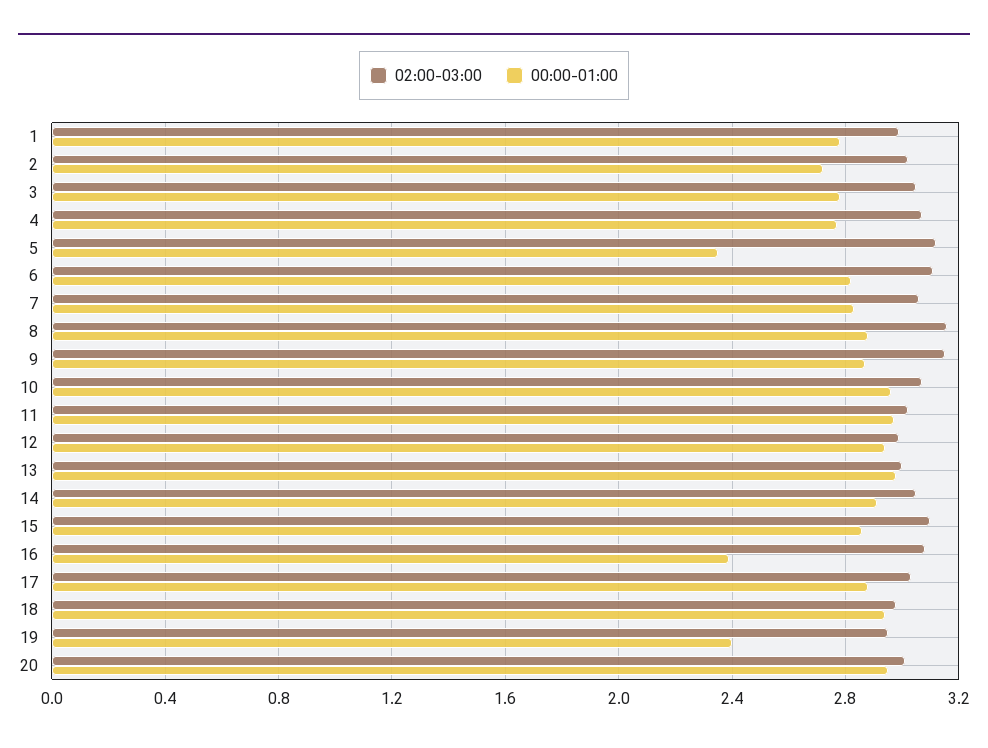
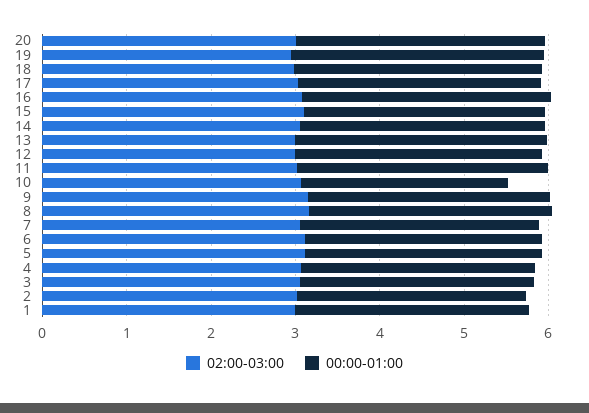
  {
    "02:00-03:00": {
      "1": 3,
      "2": 3,
      "3": 3.05,
      "4": 3.05,
      "5": 3.1,
      "6": 3.1,
      "7": 3.05,
      "8": 3.15,
      "9": 3.15,
      "10": 3.05,
      "11": 3,
      "12": 3,
      "13": 3,
      "14": 3.05,
      "15": 3.1,
      "16": 3.1,
      "17": 3.05,
      "18": 3,
      "19": 2.95,
      "20": 3
    },
    "00:00-01:00": {
      "1": 2.8,
      "2": 2.7,
      "3": 2.8,
      "4": 2.75,
-     "5": 2.35,
+     "5": 2.8,
      "6": 2.8,
      "7": 2.85,
      "8": 2.9,
      "9": 2.85,
-     "10": 2.95,
+     "10": 2.4,
      "11": 2.95,
      "12": 2.95,
      "13": 3,
      "14": 2.9,
      "15": 2.85,
-     "16": 2.4,
+     "16": 3,
      "17": 2.9,
      "18": 2.95,
-     "19": 2.4,
+     "19": 3,
      "20": 2.95
    }
  }

